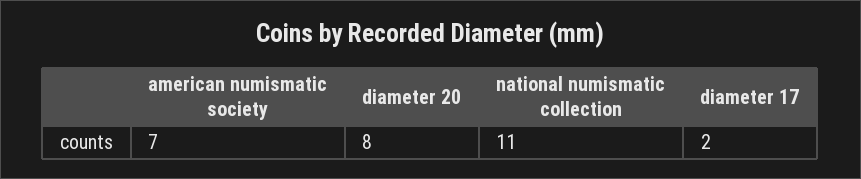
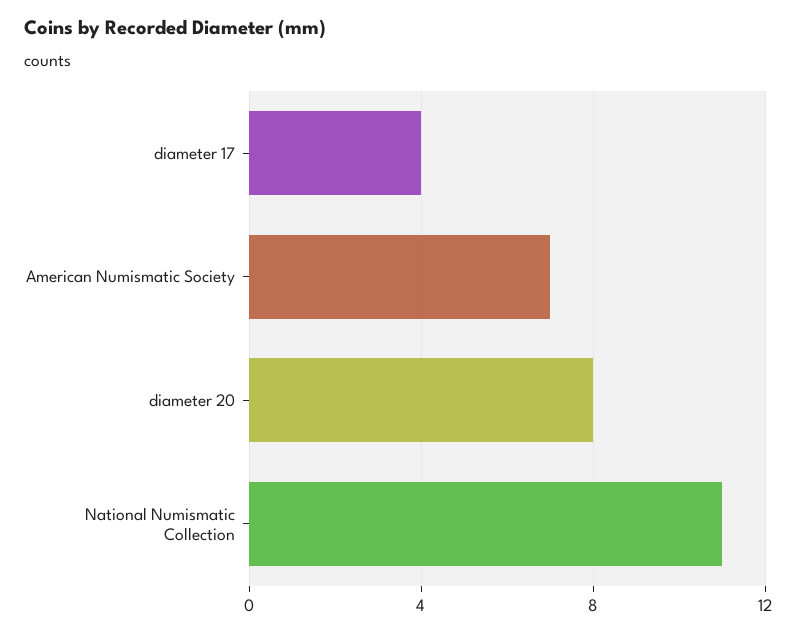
  {
    "american numismatic society": 7,
    "diameter 20": 8,
    "national numismatic collection": 11,
-   "diameter 17": 2
+   "diameter 17": 4
  }

